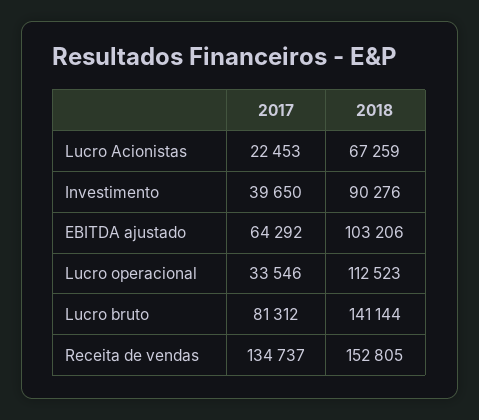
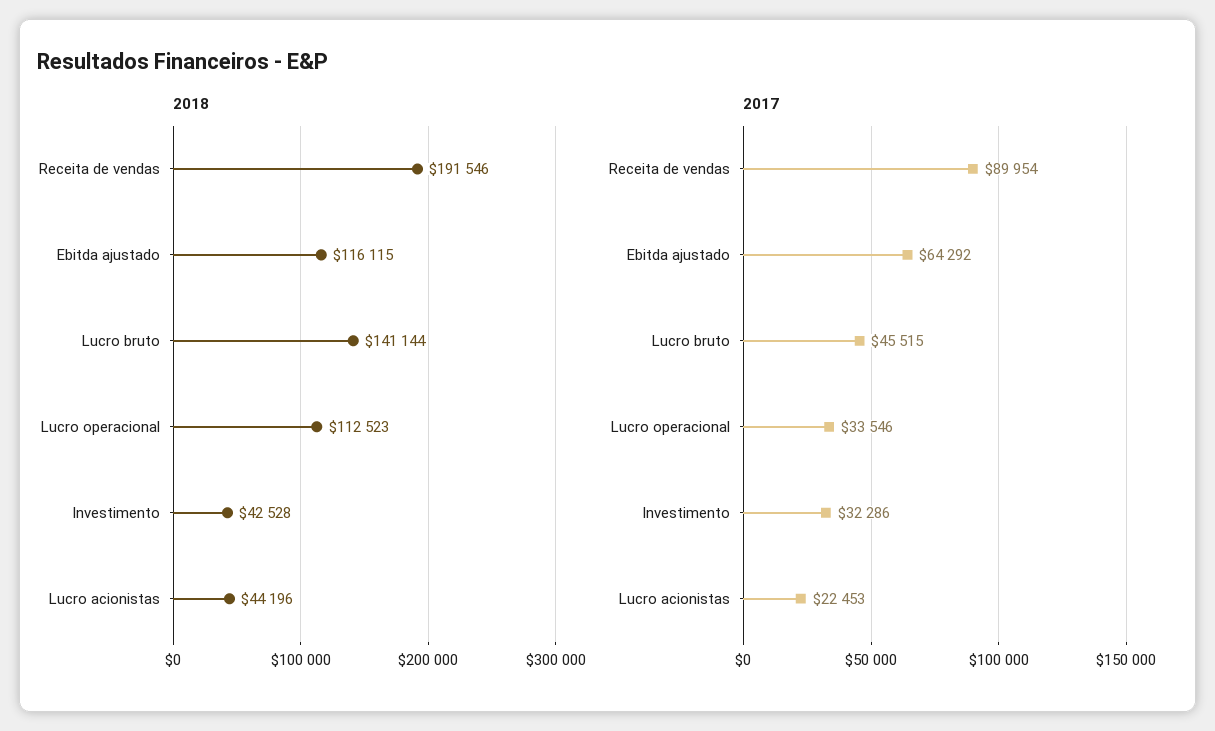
  {
    "2017": {
      "Lucro Acionistas": 22453,
-     "Investimento": 39650,
+     "Investimento": 32286,
      "EBITDA ajustado": 64292,
      "Lucro operacional": 33546,
-     "Lucro bruto": 81312,
+     "Lucro bruto": 45515,
-     "Receita de vendas": 134737
+     "Receita de vendas": 89954
    },
    "2018": {
-     "Lucro Acionistas": 67259,
+     "Lucro Acionistas": 44196,
-     "Investimento": 90276,
+     "Investimento": 42528,
-     "EBITDA ajustado": 103206,
+     "EBITDA ajustado": 116115,
      "Lucro operacional": 112523,
      "Lucro bruto": 141144,
-     "Receita de vendas": 152805
+     "Receita de vendas": 191546
    }
  }

